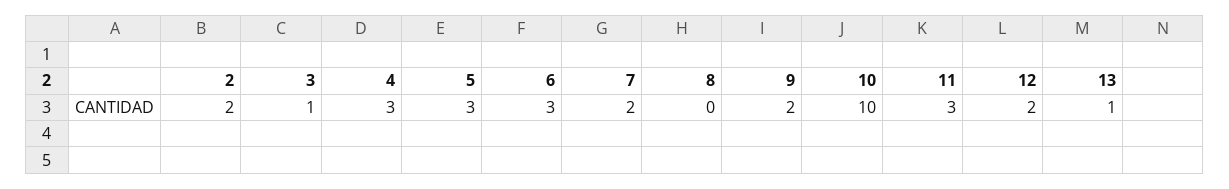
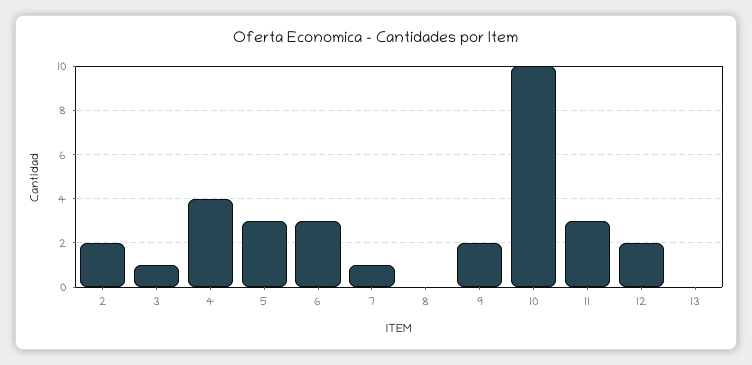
  {
    "2": 2,
    "3": 1,
-   "4": 3,
+   "4": 4,
    "5": 3,
    "6": 3,
-   "7": 2,
+   "7": 1,
    "8": 0,
    "9": 2,
    "10": 10,
    "11": 3,
    "12": 2,
-   "13": 1
+   "13": 0
  }

